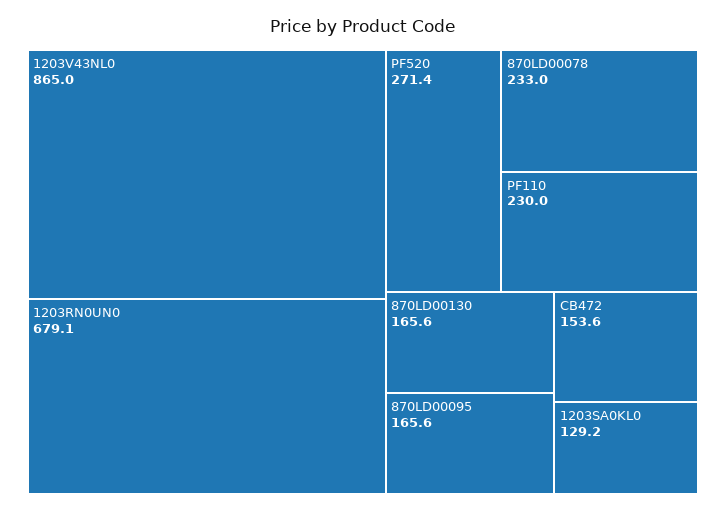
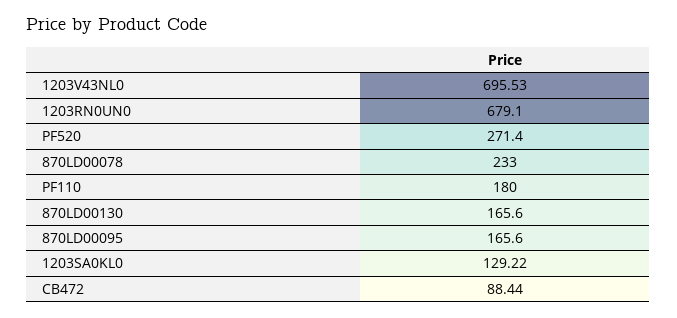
  {
-   "1203V43NL0": 865,
+   "1203V43NL0": 695.53,
    "1203RN0UN0": 679.1,
    "PF520": 271.4,
    "870LD00078": 233,
-   "PF110": 230,
+   "PF110": 180,
    "870LD00130": 165.6,
    "870LD00095": 165.6,
-   "CB472": 153.6,
+   "CB472": 88.44,
    "1203SA0KL0": 129.22
  }

